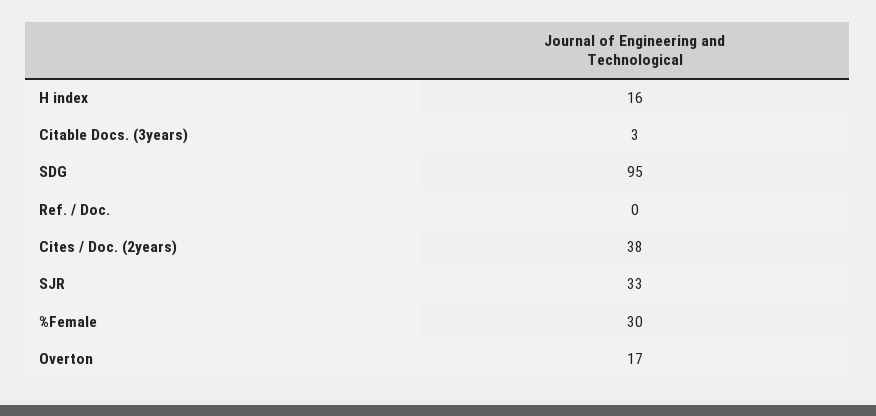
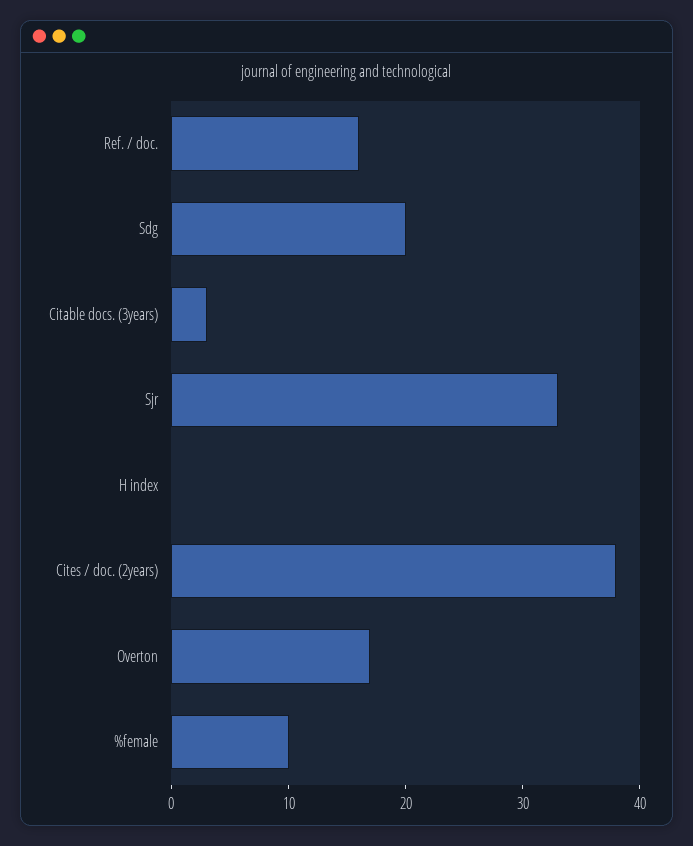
  {
-   "H index": 16,
+   "H index": 0,
    "Citable Docs. (3years)": 3,
-   "SDG": 95,
+   "SDG": 20,
-   "Ref. / Doc.": 0,
+   "Ref. / Doc.": 16,
    "Cites / Doc. (2years)": 38,
    "SJR": 33,
-   "%Female": 30,
+   "%Female": 10,
    "Overton": 17
  }

